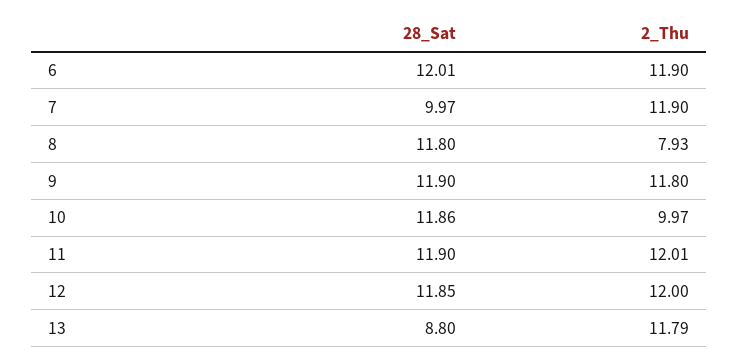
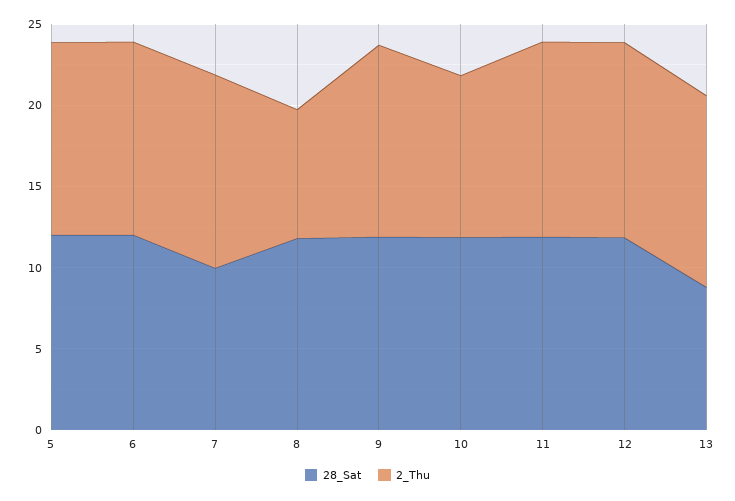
  {
    "28_Sat": {
      "6": 12.01,
      "7": 9.97,
      "8": 11.8,
      "9": 11.9,
      "10": 11.86,
      "11": 11.9,
      "12": 11.85,
-     "13": 8.8
+     "13": 8.8,
+     "5": 12
    },
    "2_Thu": {
      "6": 11.9,
      "7": 11.9,
      "8": 7.93,
      "9": 11.8,
      "10": 9.97,
      "11": 12.01,
      "12": 12,
-     "13": 11.79
+     "13": 11.79,
+     "5": 12
    }
  }

